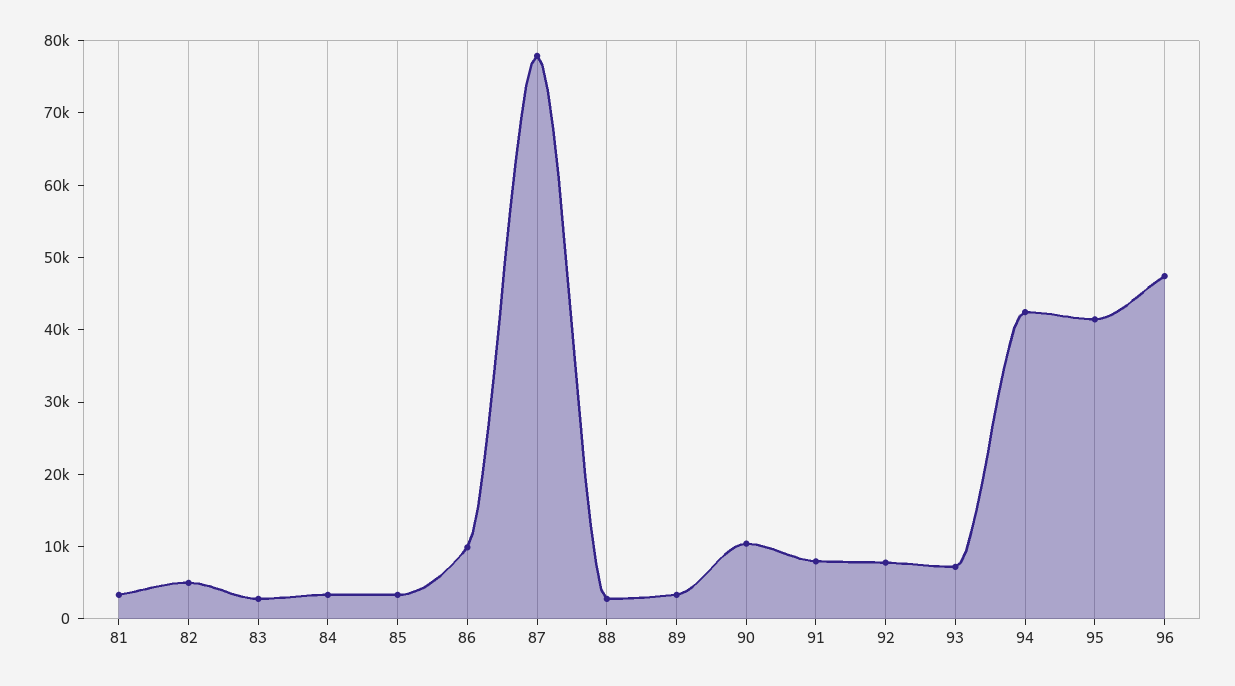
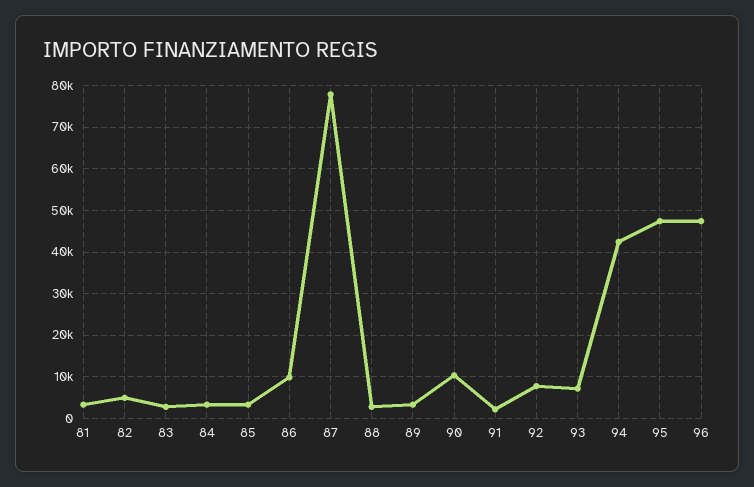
  {
    "81": 4000,
    "82": 4000,
    "83": 2000,
    "84": 4000,
    "85": 4000,
    "86": 10000,
    "87": 78000,
    "88": 2000,
    "89": 4000,
    "90": 10000,
-   "91": 8000,
+   "91": 2000,
    "92": 8000,
    "93": 8000,
    "94": 42000,
-   "95": 42000,
+   "95": 48000,
    "96": 48000
  }

